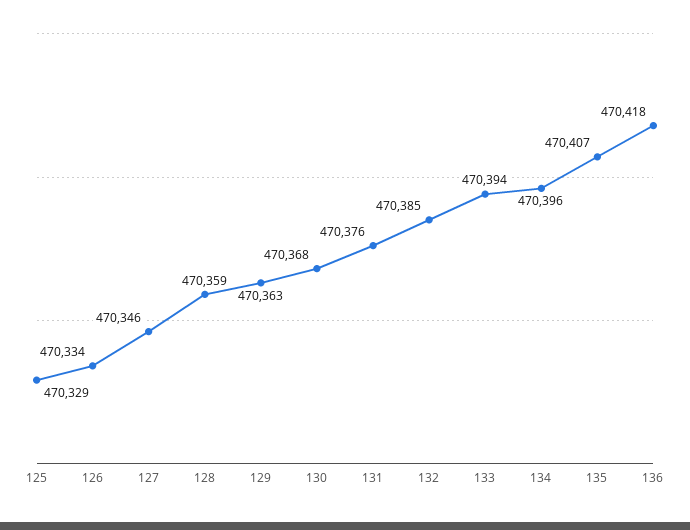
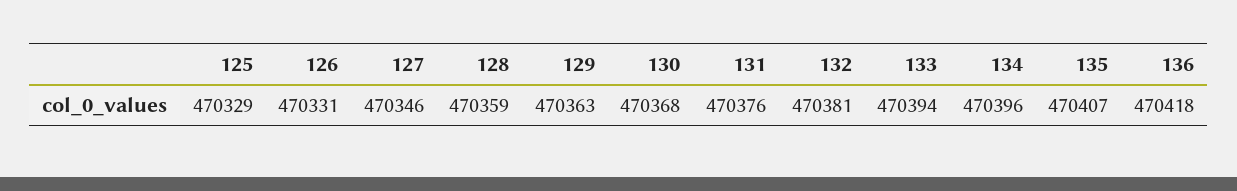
  {
    "125": 470329,
-   "126": 470334,
+   "126": 470331,
    "127": 470346,
    "128": 470359,
    "129": 470363,
    "130": 470368,
    "131": 470376,
-   "132": 470385,
+   "132": 470381,
    "133": 470394,
    "134": 470396,
    "135": 470407,
    "136": 470418
  }

